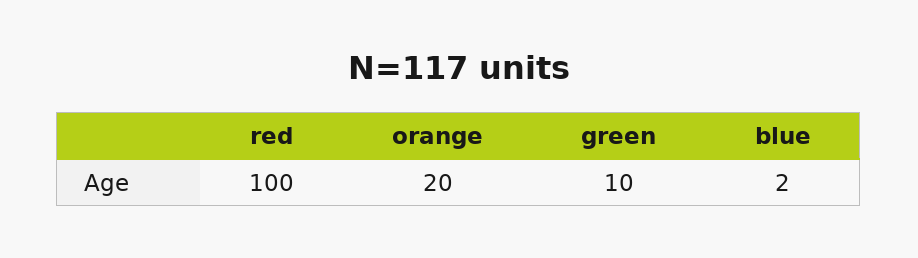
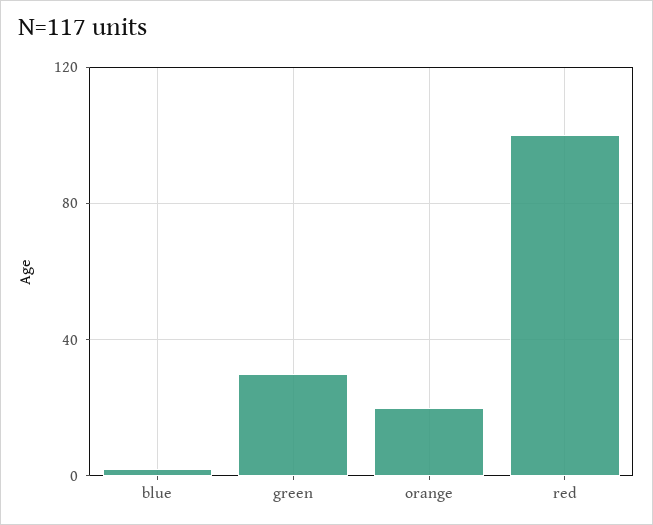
  {
    "red": 100,
    "orange": 20,
-   "green": 10,
+   "green": 30,
    "blue": 2
  }

